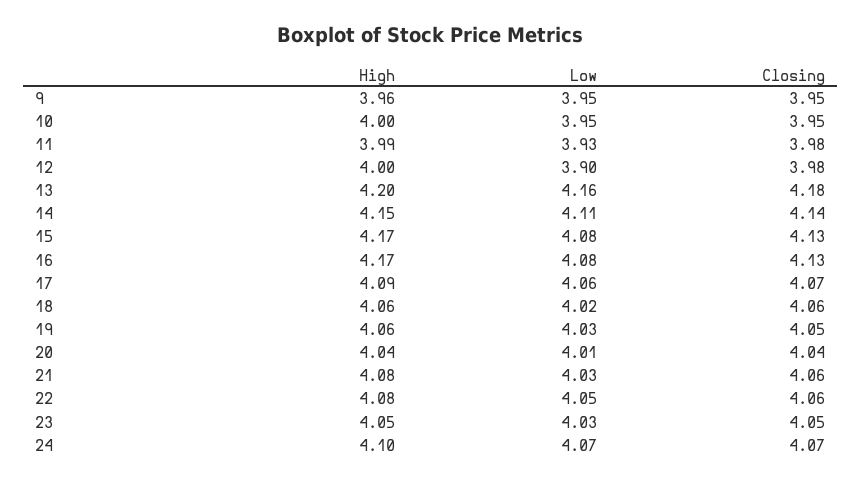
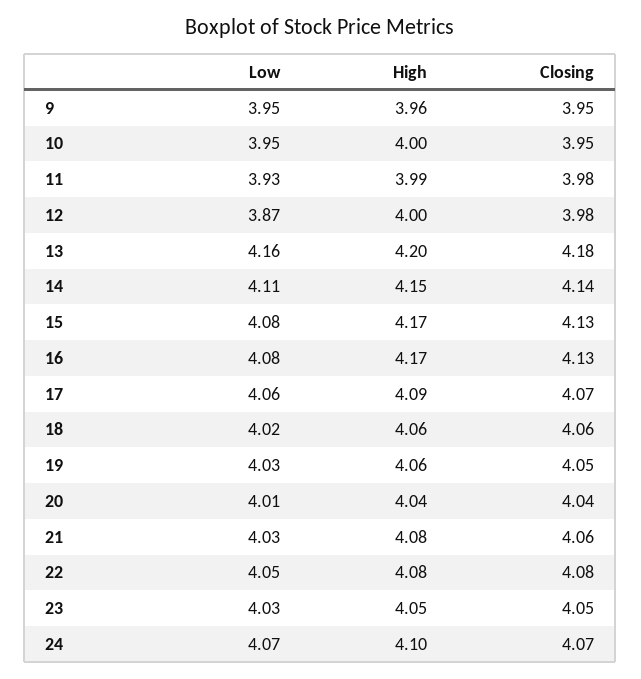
  {
    "High": {
      "9": 3.96,
      "10": 4,
      "11": 3.99,
      "12": 4,
      "13": 4.2,
      "14": 4.15,
      "15": 4.17,
      "16": 4.17,
      "17": 4.09,
      "18": 4.06,
      "19": 4.06,
      "20": 4.04,
      "21": 4.08,
      "22": 4.08,
      "23": 4.05,
      "24": 4.1
    },
    "Low": {
      "9": 3.95,
      "10": 3.95,
      "11": 3.93,
-     "12": 3.9,
+     "12": 3.87,
      "13": 4.16,
      "14": 4.11,
      "15": 4.08,
      "16": 4.08,
      "17": 4.06,
      "18": 4.02,
      "19": 4.03,
      "20": 4.01,
      "21": 4.03,
      "22": 4.05,
      "23": 4.03,
      "24": 4.07
    },
    "Closing": {
      "9": 3.95,
      "10": 3.95,
      "11": 3.98,
      "12": 3.98,
      "13": 4.18,
      "14": 4.14,
      "15": 4.13,
      "16": 4.13,
      "17": 4.07,
      "18": 4.06,
      "19": 4.05,
      "20": 4.04,
      "21": 4.06,
-     "22": 4.06,
+     "22": 4.08,
      "23": 4.05,
      "24": 4.07
    }
  }

